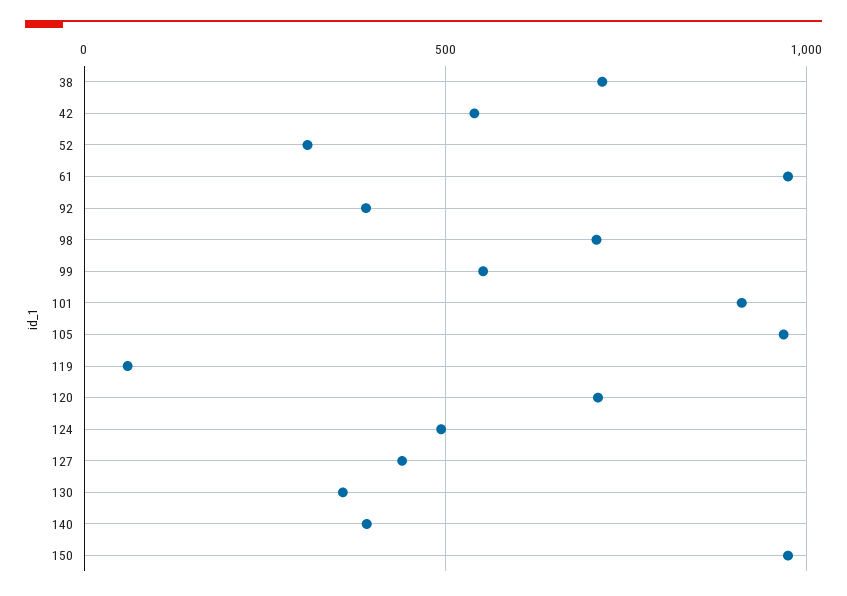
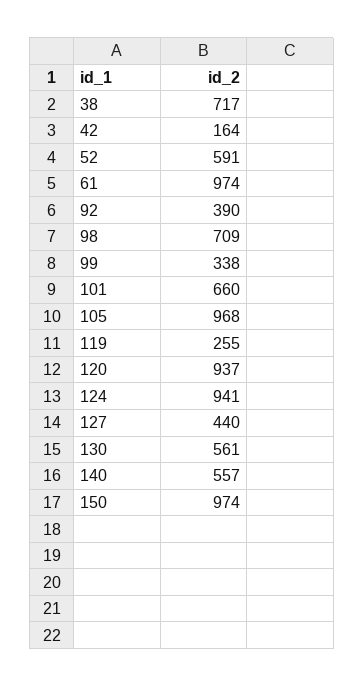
  {
    "38": 717,
-   "42": 550,
+   "42": 164,
-   "52": 300,
+   "52": 591,
    "61": 974,
    "92": 390,
    "98": 709,
-   "99": 550,
+   "99": 338,
-   "101": 900,
+   "101": 660,
    "105": 968,
-   "119": 50,
+   "119": 255,
-   "120": 700,
+   "120": 937,
-   "124": 500,
+   "124": 941,
    "127": 440,
-   "130": 350,
+   "130": 561,
-   "140": 400,
+   "140": 557,
    "150": 974
  }

